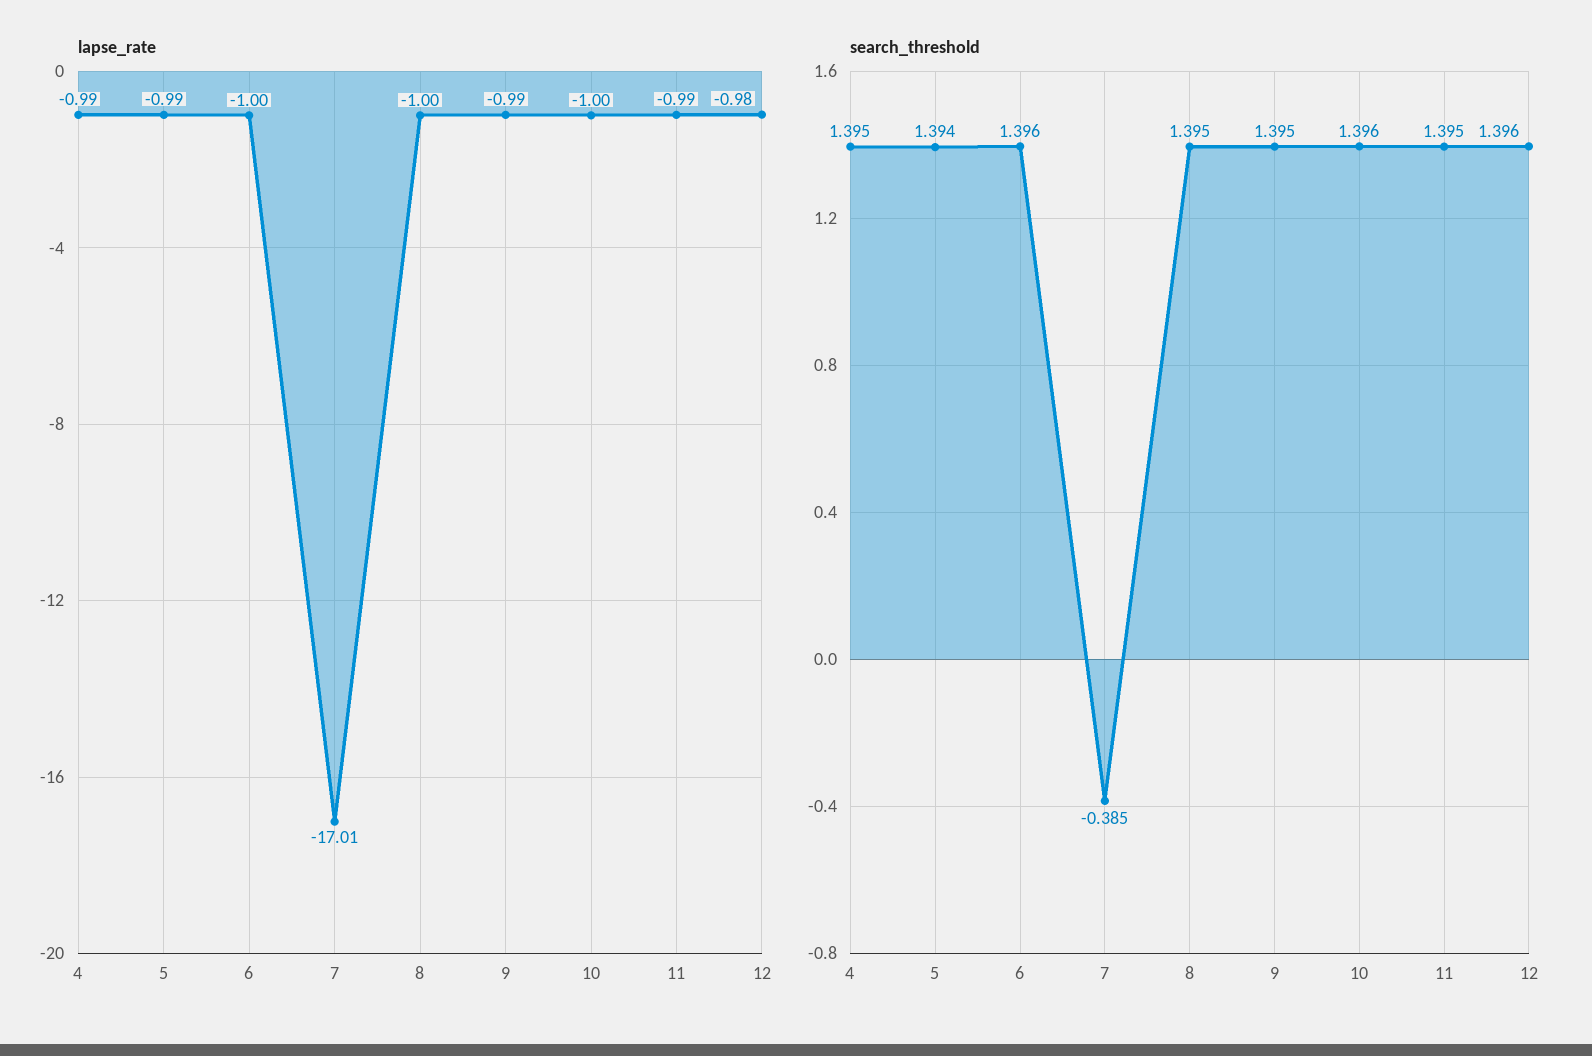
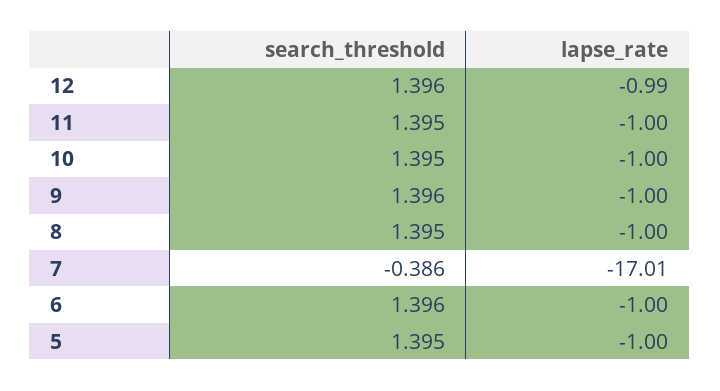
  {
    "lapse_rate": {
-     "4": -0.99,
-     "5": -0.99,
+     "5": -1,
      "6": -1,
      "7": -17.01,
      "8": -1,
-     "9": -0.99,
+     "9": -1,
      "10": -1,
-     "11": -0.99,
+     "11": -1,
-     "12": -0.98
+     "12": -0.99
    },
    "search_threshold": {
-     "4": 1.395,
-     "5": 1.394,
+     "5": 1.395,
      "6": 1.396,
-     "7": -0.385,
+     "7": -0.386,
      "8": 1.395,
-     "9": 1.395,
+     "9": 1.396,
-     "10": 1.396,
+     "10": 1.395,
      "11": 1.395,
      "12": 1.396
    }
  }

